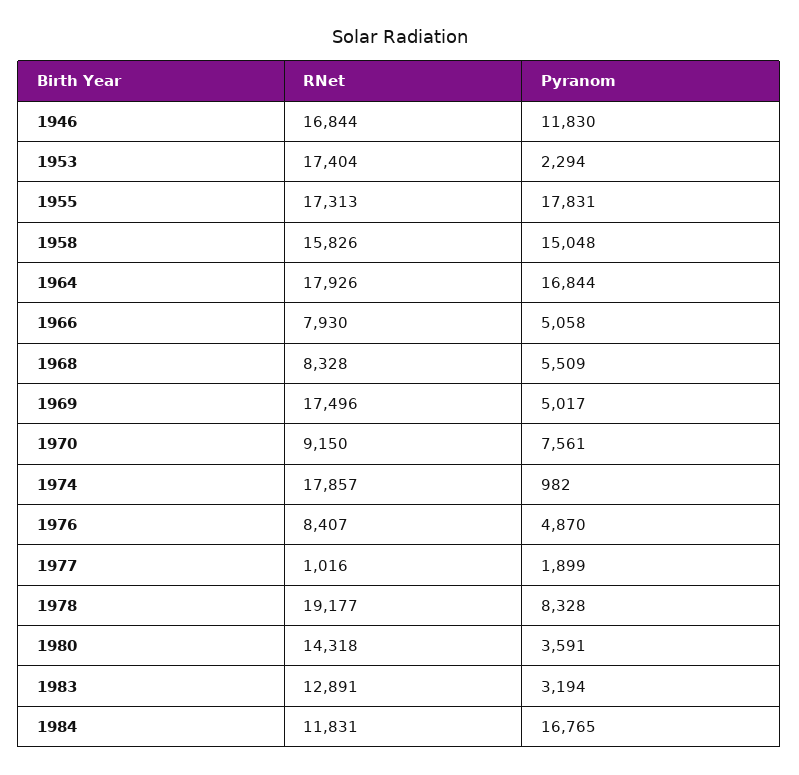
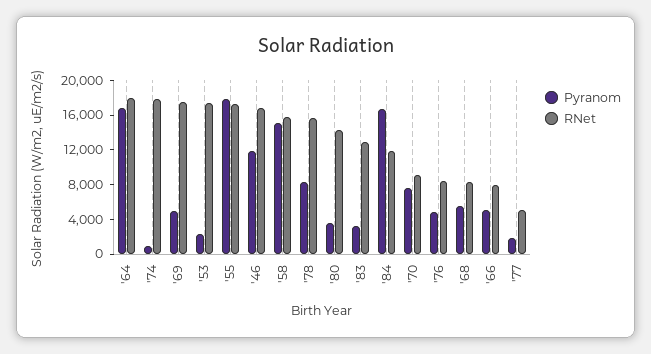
  {
    "RNet": {
      "1946": 16844,
      "1953": 17404,
      "1955": 17313,
      "1958": 15826,
      "1964": 17926,
      "1966": 7930,
      "1968": 8328,
      "1969": 17496,
      "1970": 9150,
      "1974": 17857,
      "1976": 8407,
-     "1977": 1016,
+     "1977": 5000,
-     "1978": 19177,
+     "1978": 16000,
      "1980": 14318,
      "1983": 12891,
      "1984": 11831
    },
    "Pyranom": {
      "1946": 11830,
      "1953": 2294,
      "1955": 17831,
      "1958": 15048,
      "1964": 16844,
      "1966": 5058,
      "1968": 5509,
      "1969": 5017,
      "1970": 7561,
      "1974": 982,
      "1976": 4870,
      "1977": 1899,
      "1978": 8328,
      "1980": 3591,
      "1983": 3194,
      "1984": 16765
    }
  }

